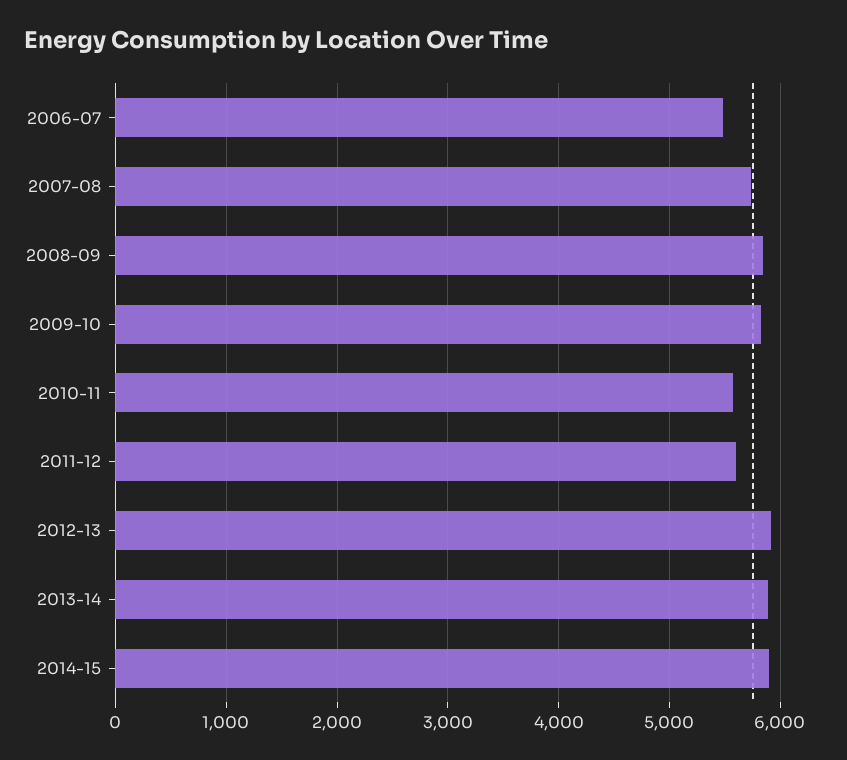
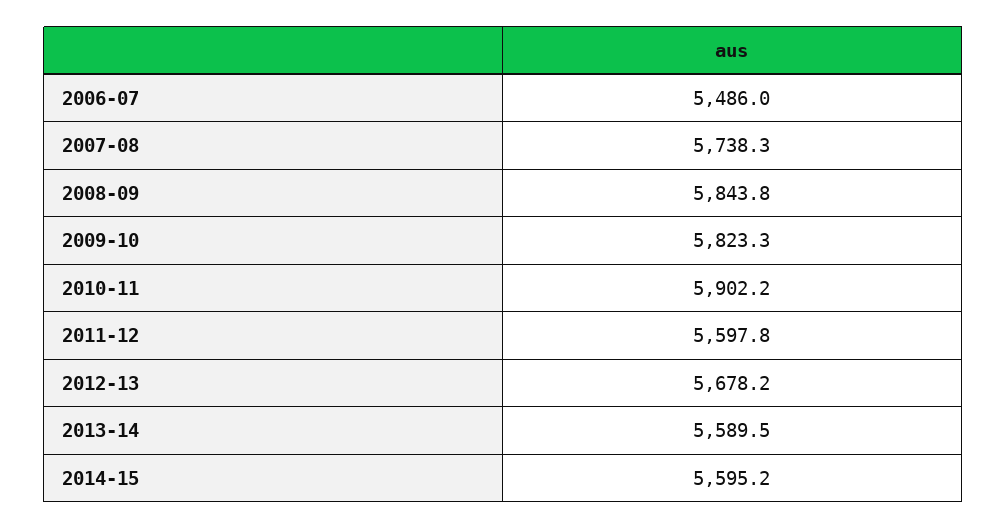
  {
    "2006-07": 5486,
    "2007-08": 5738.3,
    "2008-09": 5843.8,
    "2009-10": 5823.3,
-   "2010-11": 5600,
+   "2010-11": 5902.2,
    "2011-12": 5597.8,
-   "2012-13": 5900,
+   "2012-13": 5678.2,
-   "2013-14": 5900,
+   "2013-14": 5589.5,
-   "2014-15": 5900
+   "2014-15": 5595.2
  }

